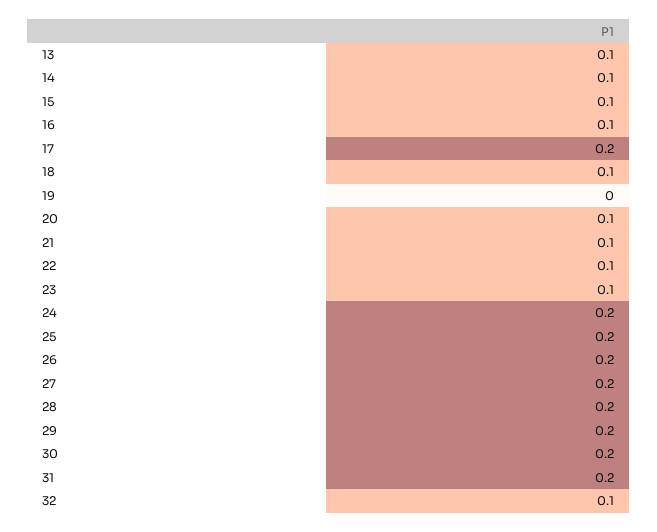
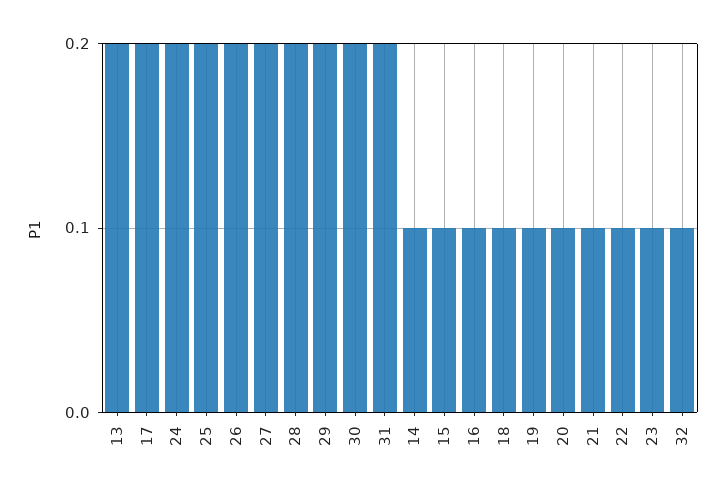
  {
-   "13": 0.1,
+   "13": 0.2,
    "14": 0.1,
    "15": 0.1,
    "16": 0.1,
    "17": 0.2,
    "18": 0.1,
-   "19": 0,
+   "19": 0.1,
    "20": 0.1,
    "21": 0.1,
    "22": 0.1,
    "23": 0.1,
    "24": 0.2,
    "25": 0.2,
    "26": 0.2,
    "27": 0.2,
    "28": 0.2,
    "29": 0.2,
    "30": 0.2,
    "31": 0.2,
    "32": 0.1
  }

